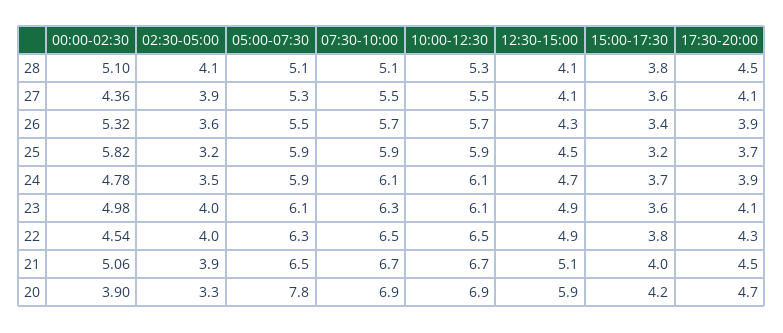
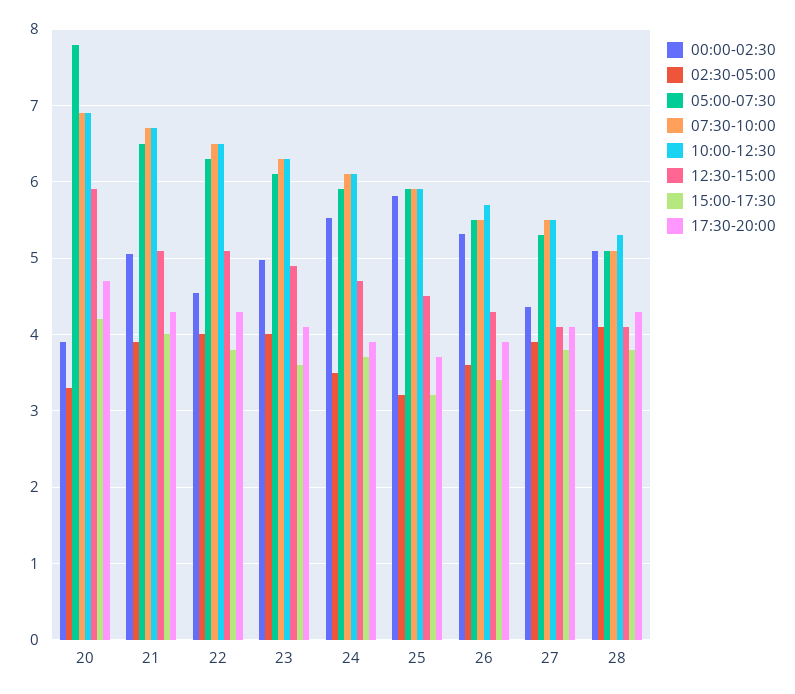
  {
    "00:00-02:30": {
      "28": 5.1,
      "27": 4.36,
      "26": 5.32,
      "25": 5.82,
-     "24": 4.78,
+     "24": 5.5,
      "23": 4.98,
      "22": 4.54,
      "21": 5.06,
      "20": 3.9
    },
    "02:30-05:00": {
      "28": 4.1,
      "27": 3.9,
      "26": 3.6,
      "25": 3.2,
      "24": 3.5,
      "23": 4,
      "22": 4,
      "21": 3.9,
      "20": 3.3
    },
    "05:00-07:30": {
      "28": 5.1,
      "27": 5.3,
      "26": 5.5,
      "25": 5.9,
      "24": 5.9,
      "23": 6.1,
      "22": 6.3,
      "21": 6.5,
      "20": 7.8
    },
    "07:30-10:00": {
      "28": 5.1,
      "27": 5.5,
-     "26": 5.7,
+     "26": 5.5,
      "25": 5.9,
      "24": 6.1,
      "23": 6.3,
      "22": 6.5,
      "21": 6.7,
      "20": 6.9
    },
    "10:00-12:30": {
      "28": 5.3,
      "27": 5.5,
      "26": 5.7,
      "25": 5.9,
      "24": 6.1,
-     "23": 6.1,
+     "23": 6.3,
      "22": 6.5,
      "21": 6.7,
      "20": 6.9
    },
    "12:30-15:00": {
      "28": 4.1,
      "27": 4.1,
      "26": 4.3,
      "25": 4.5,
      "24": 4.7,
      "23": 4.9,
-     "22": 4.9,
+     "22": 5.1,
      "21": 5.1,
      "20": 5.9
    },
    "15:00-17:30": {
      "28": 3.8,
-     "27": 3.6,
+     "27": 3.8,
      "26": 3.4,
      "25": 3.2,
      "24": 3.7,
      "23": 3.6,
      "22": 3.8,
      "21": 4,
      "20": 4.2
    },
    "17:30-20:00": {
-     "28": 4.5,
+     "28": 4.3,
      "27": 4.1,
      "26": 3.9,
      "25": 3.7,
      "24": 3.9,
      "23": 4.1,
      "22": 4.3,
-     "21": 4.5,
+     "21": 4.3,
      "20": 4.7
    }
  }

